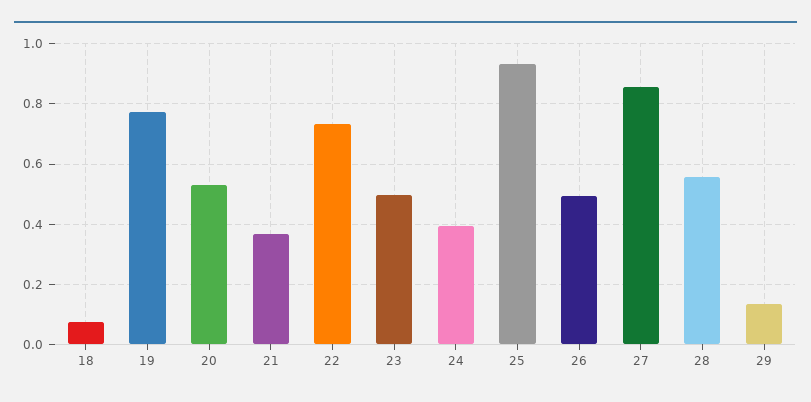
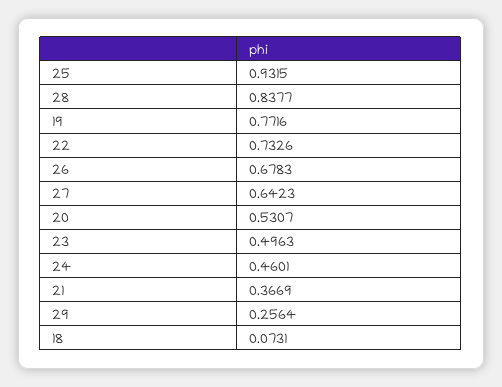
  {
    "18": 0.0731,
    "19": 0.7716,
    "20": 0.5307,
    "21": 0.3669,
    "22": 0.7326,
    "23": 0.4963,
-   "24": 0.4,
+   "24": 0.4601,
    "25": 0.9315,
-   "26": 0.5,
+   "26": 0.6783,
-   "27": 0.86,
+   "27": 0.6423,
-   "28": 0.56,
+   "28": 0.8377,
-   "29": 0.14
+   "29": 0.2564
  }

